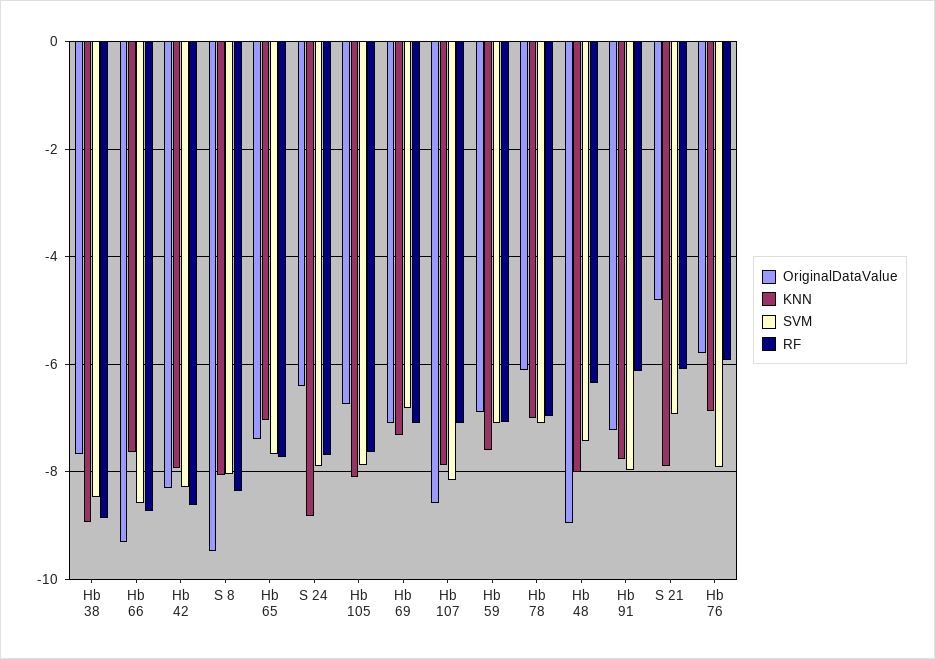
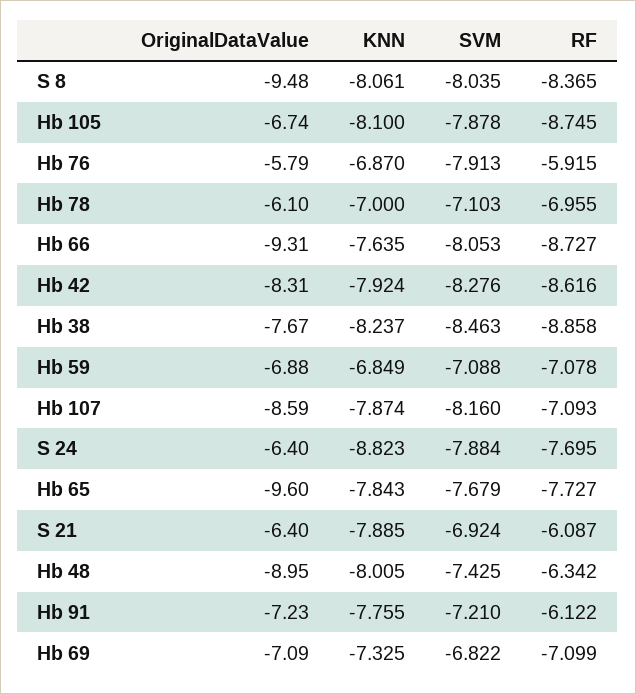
  {
    "OriginalDataValue": {
      "Hb 38": -7.67,
      "Hb 66": -9.31,
      "Hb 42": -8.31,
      "S 8": -9.48,
-     "Hb 65": -7.4,
+     "Hb 65": -9.6,
      "S 24": -6.4,
      "Hb 105": -6.74,
      "Hb 69": -7.09,
      "Hb 107": -8.59,
      "Hb 59": -6.88,
      "Hb 78": -6.1,
      "Hb 48": -8.95,
      "Hb 91": -7.23,
-     "S 21": -4.8,
+     "S 21": -6.4,
      "Hb 76": -5.79
    },
    "KNN": {
-     "Hb 38": -9,
+     "Hb 38": -8.237,
      "Hb 66": -7.635,
      "Hb 42": -7.924,
      "S 8": -8.061,
-     "Hb 65": -7,
+     "Hb 65": -7.843,
      "S 24": -8.823,
      "Hb 105": -8.1,
      "Hb 69": -7.325,
      "Hb 107": -7.874,
-     "Hb 59": -7.6,
+     "Hb 59": -6.849,
      "Hb 78": -7,
      "Hb 48": -8.005,
      "Hb 91": -7.755,
      "S 21": -7.885,
      "Hb 76": -6.87
    },
    "SVM": {
      "Hb 38": -8.463,
-     "Hb 66": -8.6,
+     "Hb 66": -8.053,
      "Hb 42": -8.276,
      "S 8": -8.035,
      "Hb 65": -7.679,
      "S 24": -7.884,
      "Hb 105": -7.878,
      "Hb 69": -6.822,
      "Hb 107": -8.16,
      "Hb 59": -7.088,
      "Hb 78": -7.103,
      "Hb 48": -7.425,
-     "Hb 91": -8,
+     "Hb 91": -7.21,
      "S 21": -6.924,
      "Hb 76": -7.913
    },
    "RF": {
      "Hb 38": -8.858,
      "Hb 66": -8.727,
      "Hb 42": -8.616,
      "S 8": -8.365,
      "Hb 65": -7.727,
      "S 24": -7.695,
-     "Hb 105": -7.6,
+     "Hb 105": -8.745,
      "Hb 69": -7.099,
      "Hb 107": -7.093,
      "Hb 59": -7.078,
      "Hb 78": -6.955,
      "Hb 48": -6.342,
      "Hb 91": -6.122,
      "S 21": -6.087,
      "Hb 76": -5.915
    }
  }

